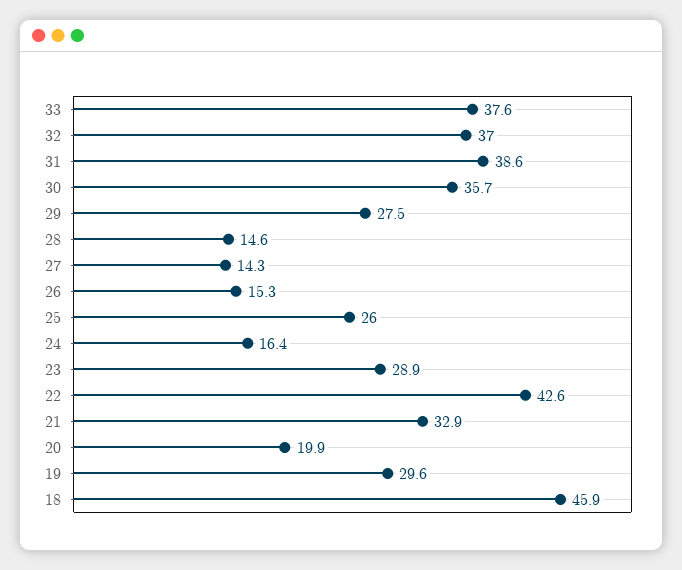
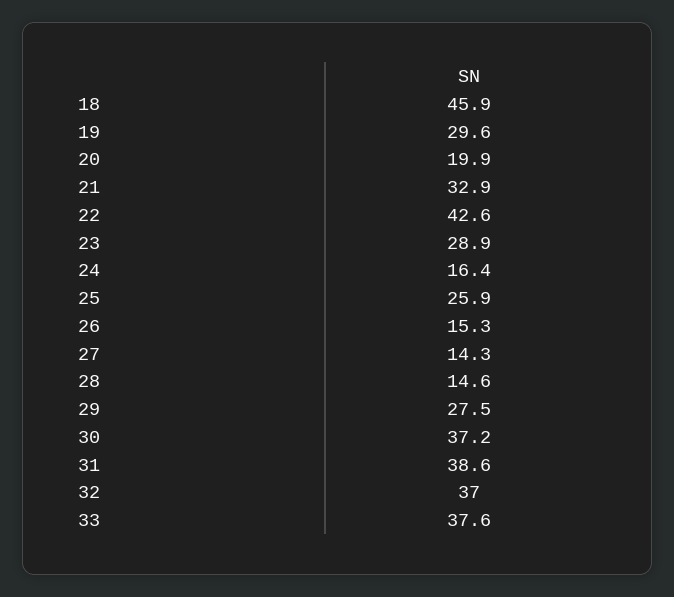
  {
    "33": 37.6,
    "32": 37,
    "31": 38.6,
-   "30": 35.7,
+   "30": 37.2,
    "29": 27.5,
    "28": 14.6,
    "27": 14.3,
    "26": 15.3,
-   "25": 26,
+   "25": 25.9,
    "24": 16.4,
    "23": 28.9,
    "22": 42.6,
    "21": 32.9,
    "20": 19.9,
    "19": 29.6,
    "18": 45.9
  }

